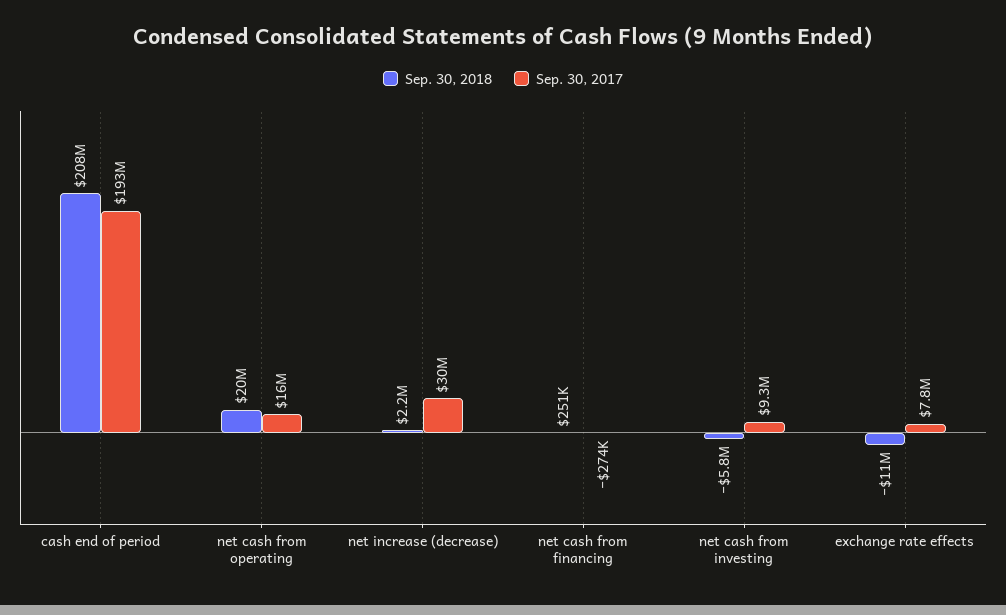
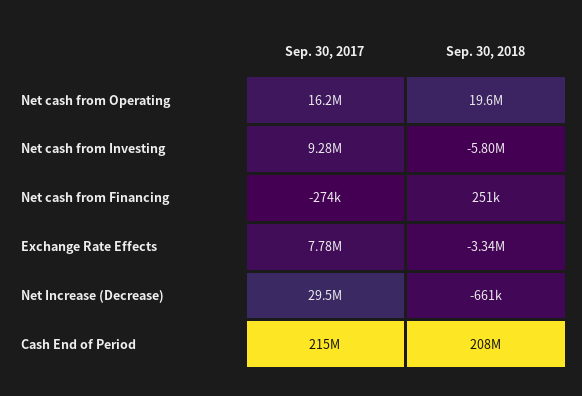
  {
    "Sep. 30, 2018": {
      "cash end of period": 208000000,
      "net cash from operating": 19600000,
-     "net increase (decrease)": 2200000,
+     "net increase (decrease)": -661000,
      "net cash from financing": 251000,
      "net cash from investing": -5800000,
-     "exchange rate effects": -11000000
+     "exchange rate effects": -3340000
    },
    "Sep. 30, 2017": {
-     "cash end of period": 193000000,
+     "cash end of period": 215000000,
      "net cash from operating": 16200000,
      "net increase (decrease)": 29500000,
      "net cash from financing": -274000,
      "net cash from investing": 9280000,
      "exchange rate effects": 7780000
    }
  }

